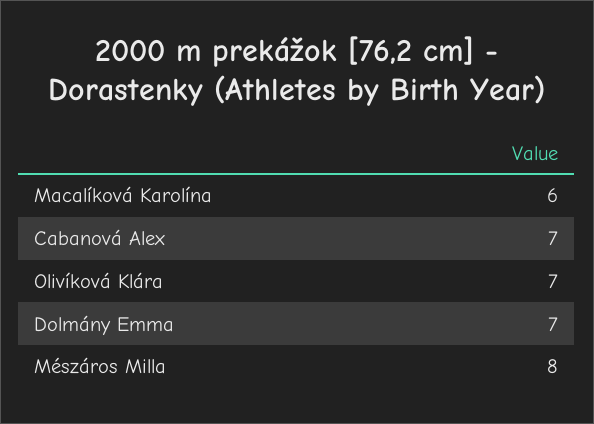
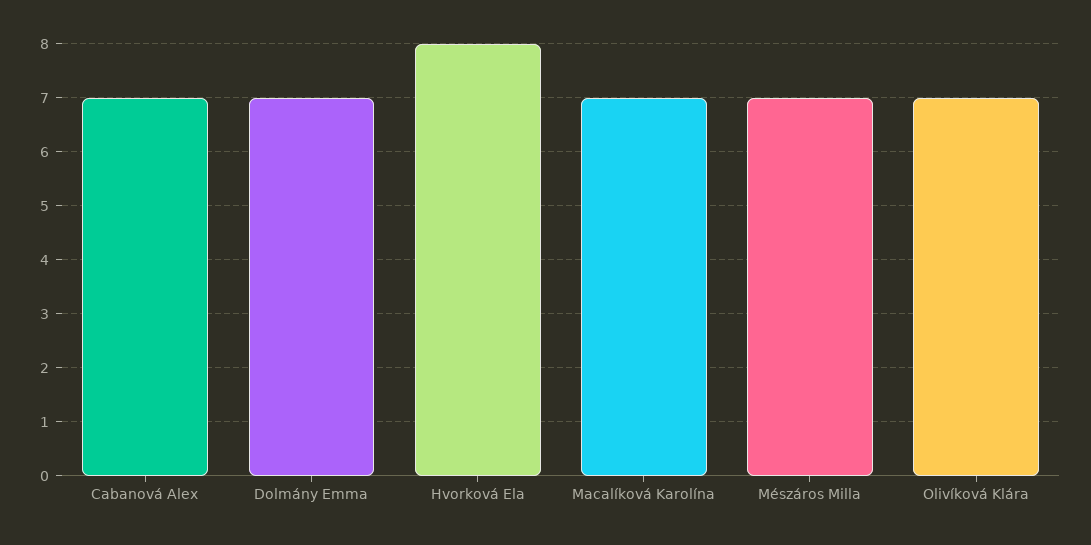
  {
-   "Macalíková Karolína": 6,
+   "Macalíková Karolína": 7,
    "Cabanová Alex": 7,
    "Olivíková Klára": 7,
    "Dolmány Emma": 7,
-   "Mészáros Milla": 8
+   "Mészáros Milla": 7,
+   "Hvorková Ela": 8
  }

